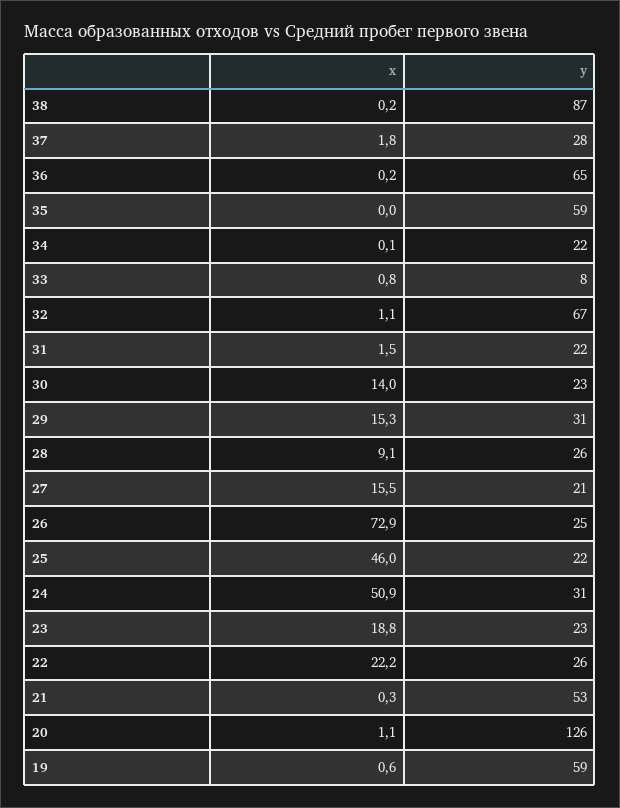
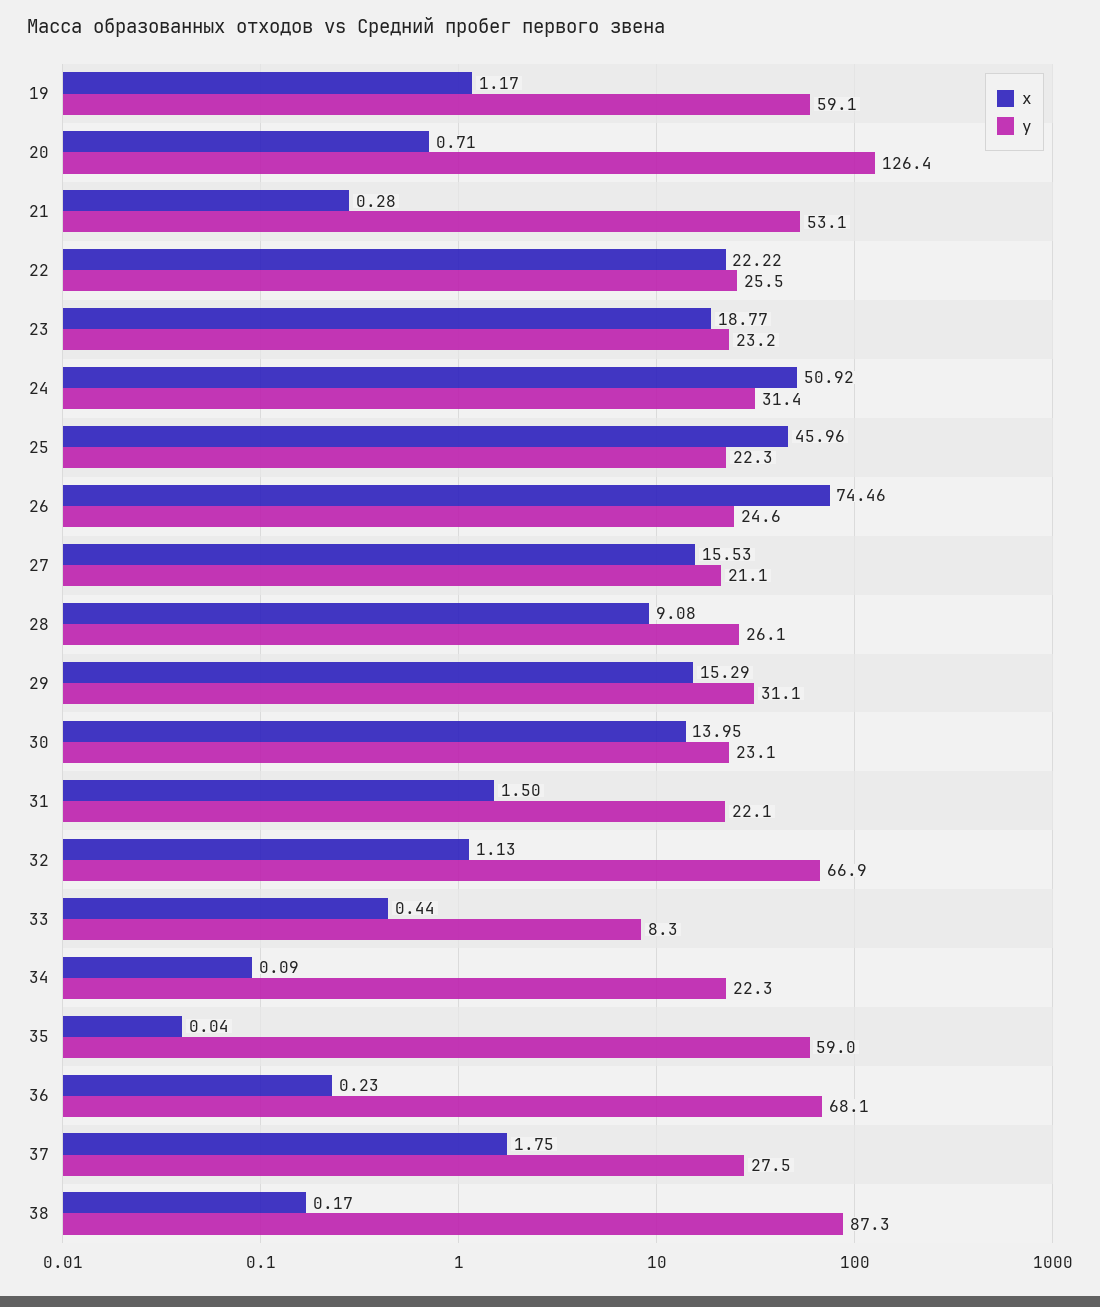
  {
    "x": {
      "38": 0.17,
      "37": 1.75,
      "36": 0.23,
      "35": 0.04,
      "34": 0.09,
-     "33": 0.8,
+     "33": 0.44,
      "32": 1.13,
      "31": 1.5,
      "30": 13.95,
      "29": 15.29,
      "28": 9.08,
      "27": 15.53,
-     "26": 72.9,
+     "26": 74.46,
      "25": 45.96,
      "24": 50.92,
      "23": 18.77,
      "22": 22.22,
      "21": 0.28,
-     "20": 1.1,
+     "20": 0.71,
-     "19": 0.6
+     "19": 1.17
    },
    "y": {
      "38": 87.3,
      "37": 27.5,
-     "36": 65,
+     "36": 68.1,
      "35": 59,
      "34": 22.3,
      "33": 8.3,
      "32": 66.9,
      "31": 22.1,
      "30": 23.1,
      "29": 31.1,
      "28": 26.1,
      "27": 21.1,
      "26": 24.6,
      "25": 22.3,
      "24": 31.4,
      "23": 23.2,
      "22": 25.5,
      "21": 53.1,
      "20": 126.4,
      "19": 59.1
    }
  }

